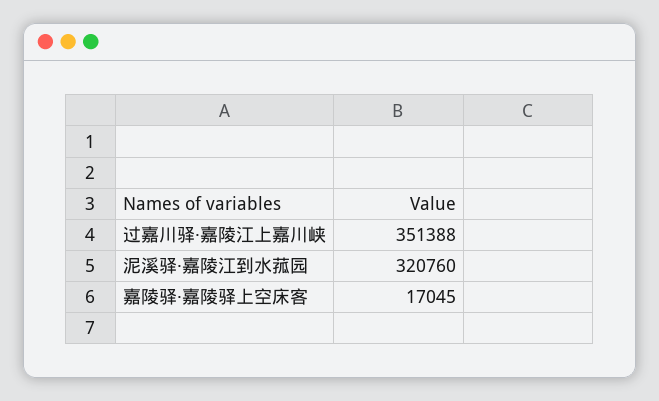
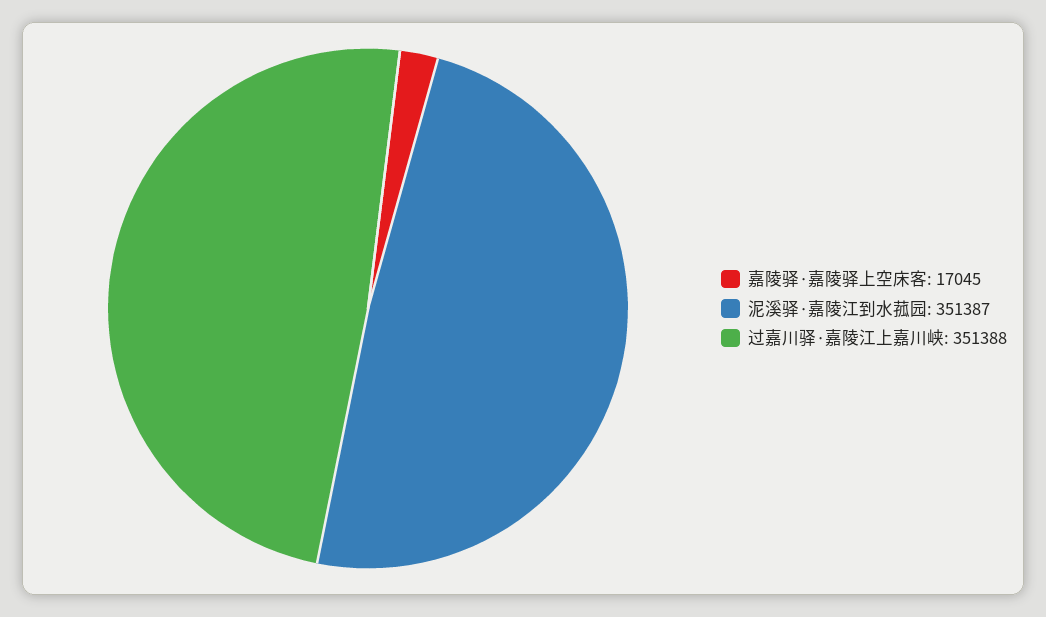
  {
    "过嘉川驿·嘉陵江上嘉川峡": 351388,
-   "泥溪驿·嘉陵江到水菰园": 320760,
+   "泥溪驿·嘉陵江到水菰园": 351387,
    "嘉陵驿·嘉陵驿上空床客": 17045
  }

